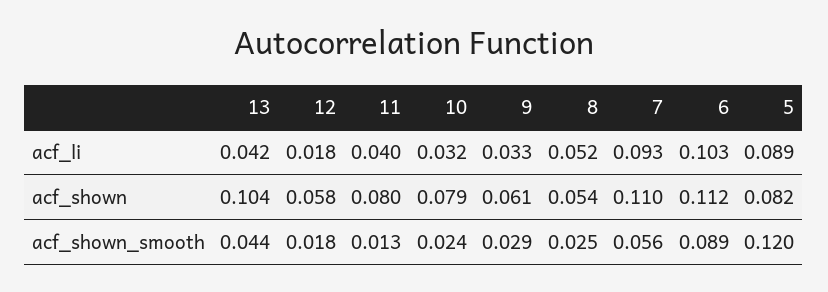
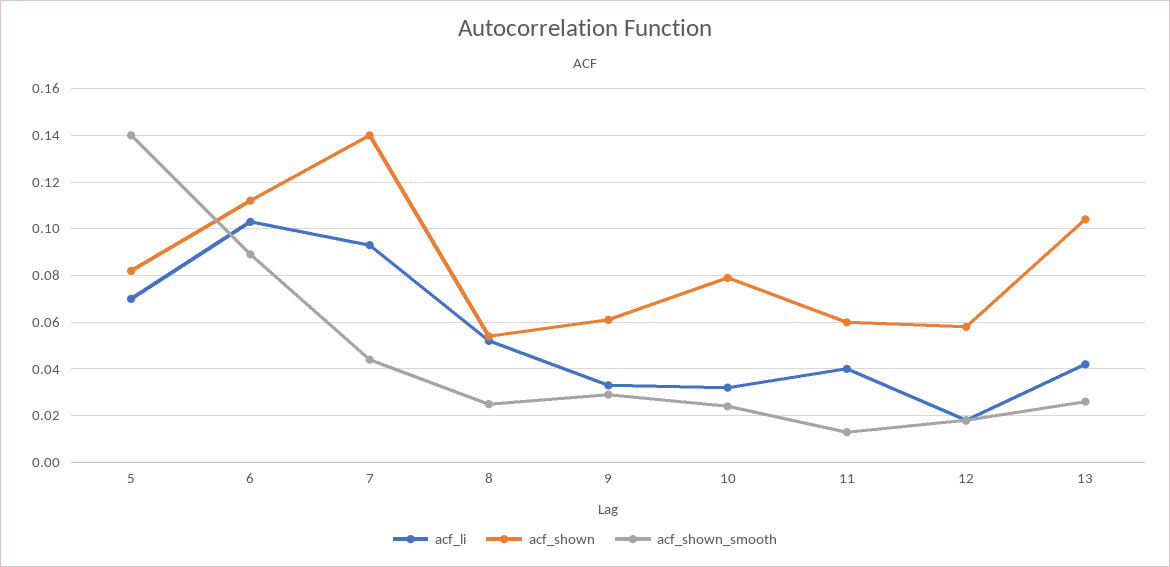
  {
    "acf_li": {
      "13": 0.042,
      "12": 0.018,
      "11": 0.04,
      "10": 0.032,
      "9": 0.033,
      "8": 0.052,
      "7": 0.093,
      "6": 0.103,
-     "5": 0.089
+     "5": 0.07
    },
    "acf_shown": {
      "13": 0.104,
      "12": 0.058,
-     "11": 0.08,
+     "11": 0.06,
      "10": 0.079,
      "9": 0.061,
      "8": 0.054,
-     "7": 0.11,
+     "7": 0.14,
      "6": 0.112,
      "5": 0.082
    },
    "acf_shown_smooth": {
-     "13": 0.044,
+     "13": 0.025,
      "12": 0.018,
      "11": 0.013,
      "10": 0.024,
      "9": 0.029,
      "8": 0.025,
-     "7": 0.056,
+     "7": 0.045,
      "6": 0.089,
-     "5": 0.12
+     "5": 0.14
    }
  }

